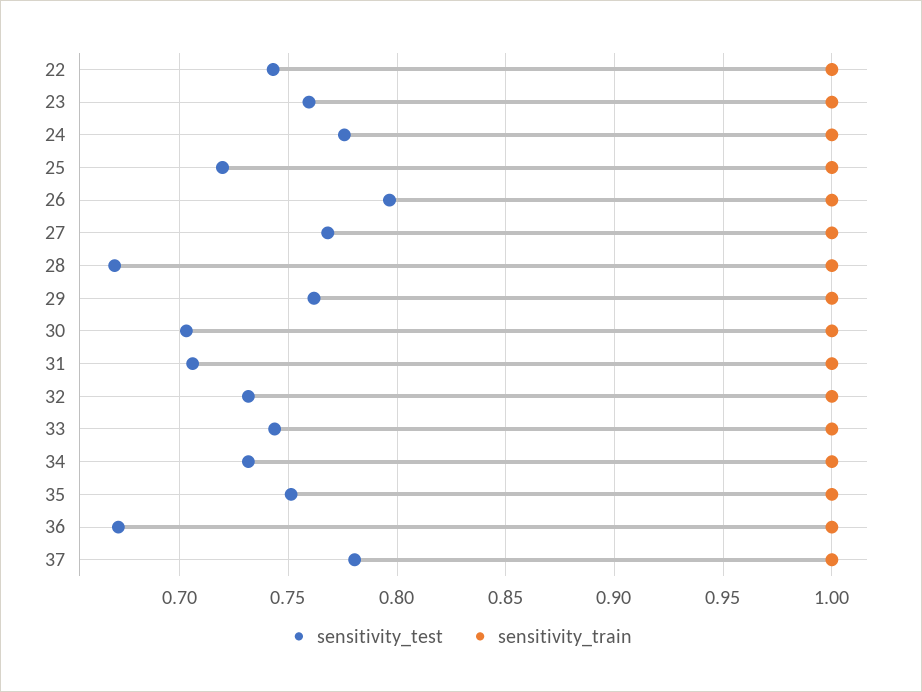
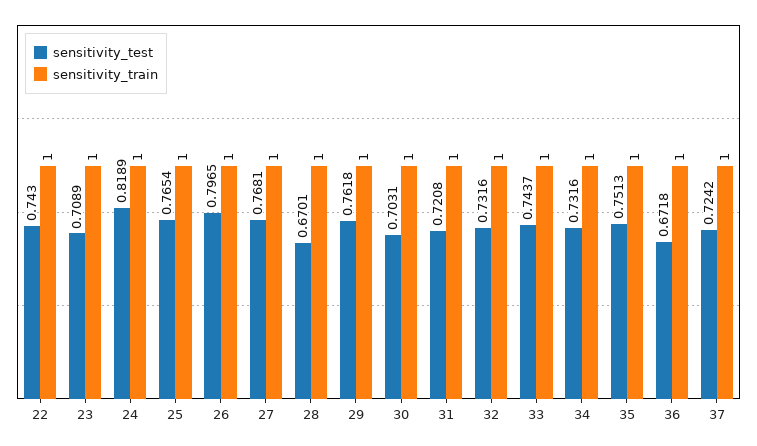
  {
    "sensitivity_test": {
      "22": 0.743,
-     "23": 0.76,
+     "23": 0.7089,
-     "24": 0.775,
+     "24": 0.8189,
-     "25": 0.72,
+     "25": 0.7654,
      "26": 0.7965,
      "27": 0.7681,
      "28": 0.6701,
      "29": 0.7618,
      "30": 0.7031,
-     "31": 0.705,
+     "31": 0.7208,
      "32": 0.7316,
      "33": 0.7437,
      "34": 0.7316,
      "35": 0.7513,
      "36": 0.6718,
-     "37": 0.78
+     "37": 0.7242
    },
    "sensitivity_train": {
      "22": 1,
      "23": 1,
      "24": 1,
      "25": 1,
      "26": 1,
      "27": 1,
      "28": 1,
      "29": 1,
      "30": 1,
      "31": 1,
      "32": 1,
      "33": 1,
      "34": 1,
      "35": 1,
      "36": 1,
      "37": 1
    }
  }

